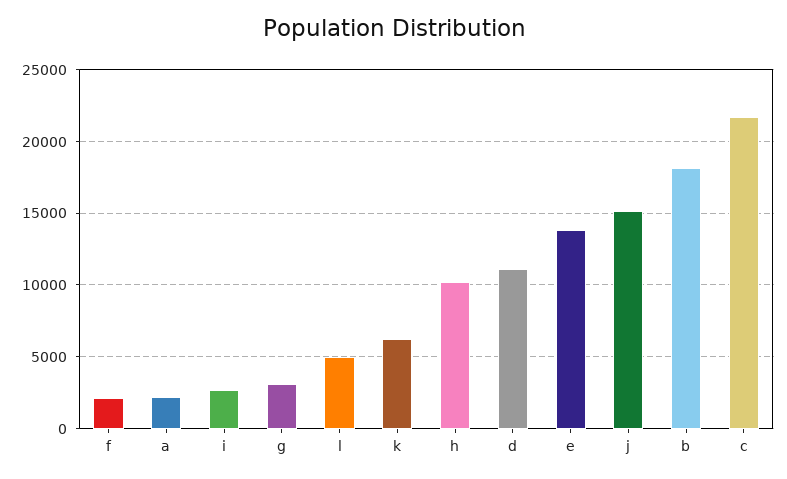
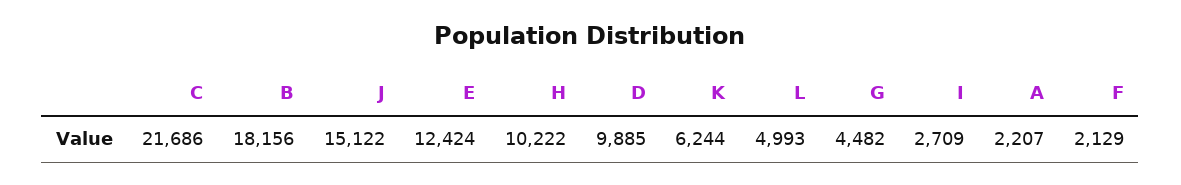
  {
    "f": 2129,
    "a": 2207,
    "i": 2709,
-   "g": 3000,
+   "g": 4482,
    "l": 4993,
    "k": 6244,
    "h": 10222,
-   "d": 11000,
+   "d": 9885,
-   "e": 14000,
+   "e": 12424,
    "j": 15122,
    "b": 18156,
    "c": 21686
  }

